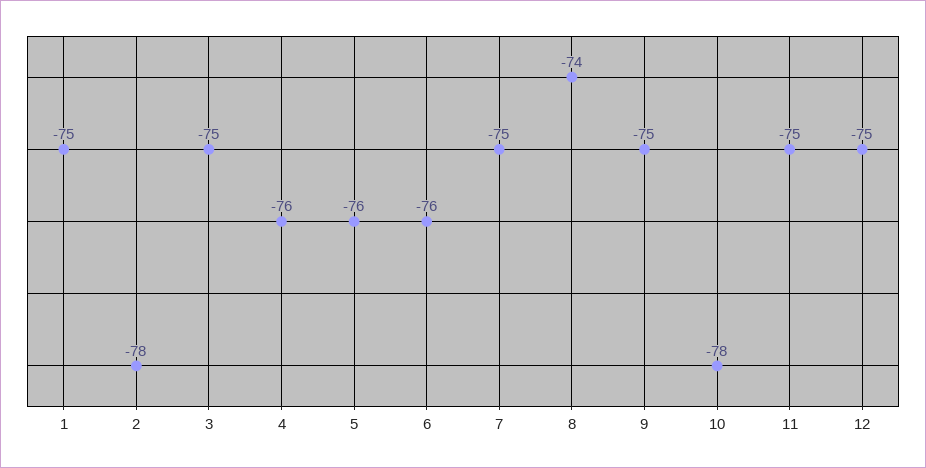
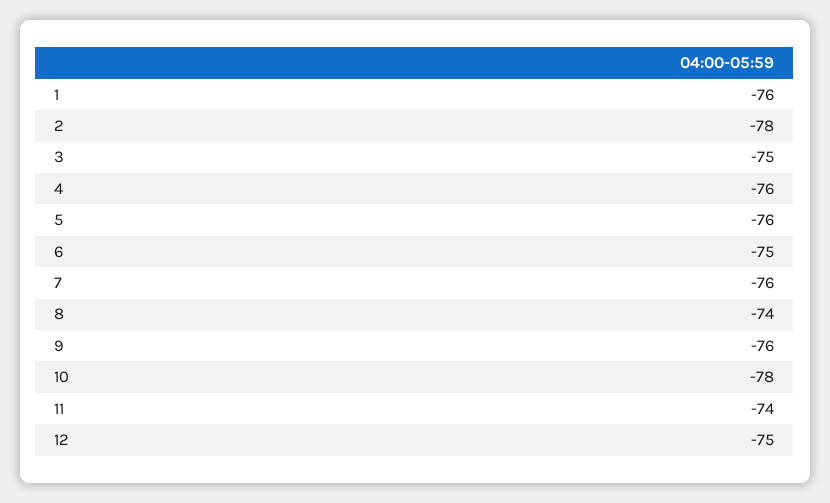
  {
-   "1": -75,
+   "1": -76,
    "2": -78,
    "3": -75,
    "4": -76,
    "5": -76,
-   "6": -76,
+   "6": -75,
-   "7": -75,
+   "7": -76,
    "8": -74,
-   "9": -75,
+   "9": -76,
    "10": -78,
-   "11": -75,
+   "11": -74,
    "12": -75
  }

